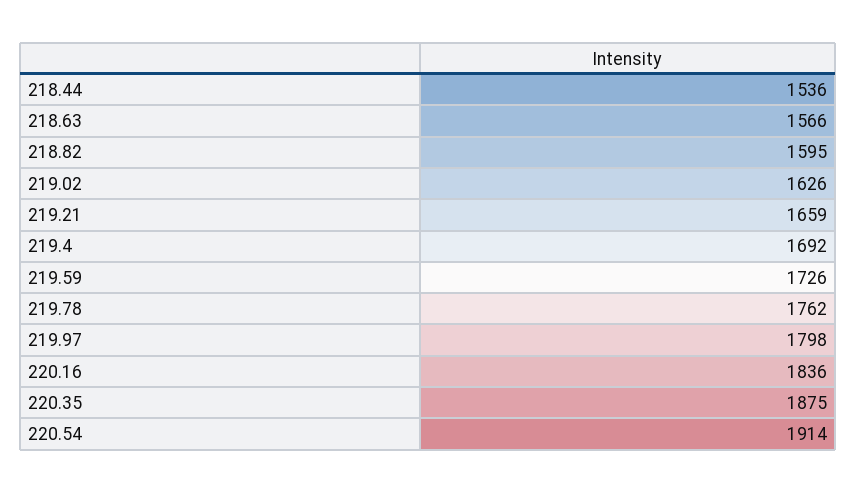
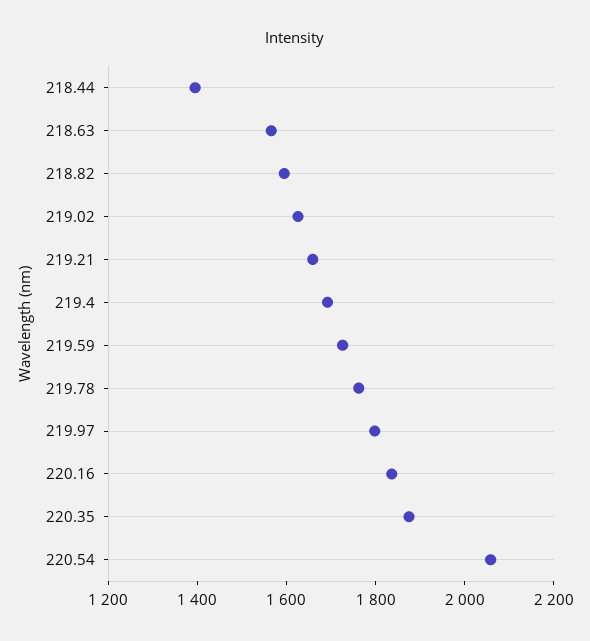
  {
-   "218.44": 1536,
+   "218.44": 1400,
    "218.63": 1566,
    "218.82": 1595,
    "219.02": 1626,
    "219.21": 1659,
    "219.4": 1692,
    "219.59": 1726,
    "219.78": 1762,
    "219.97": 1798,
    "220.16": 1836,
    "220.35": 1875,
-   "220.54": 1914
+   "220.54": 2050
  }

